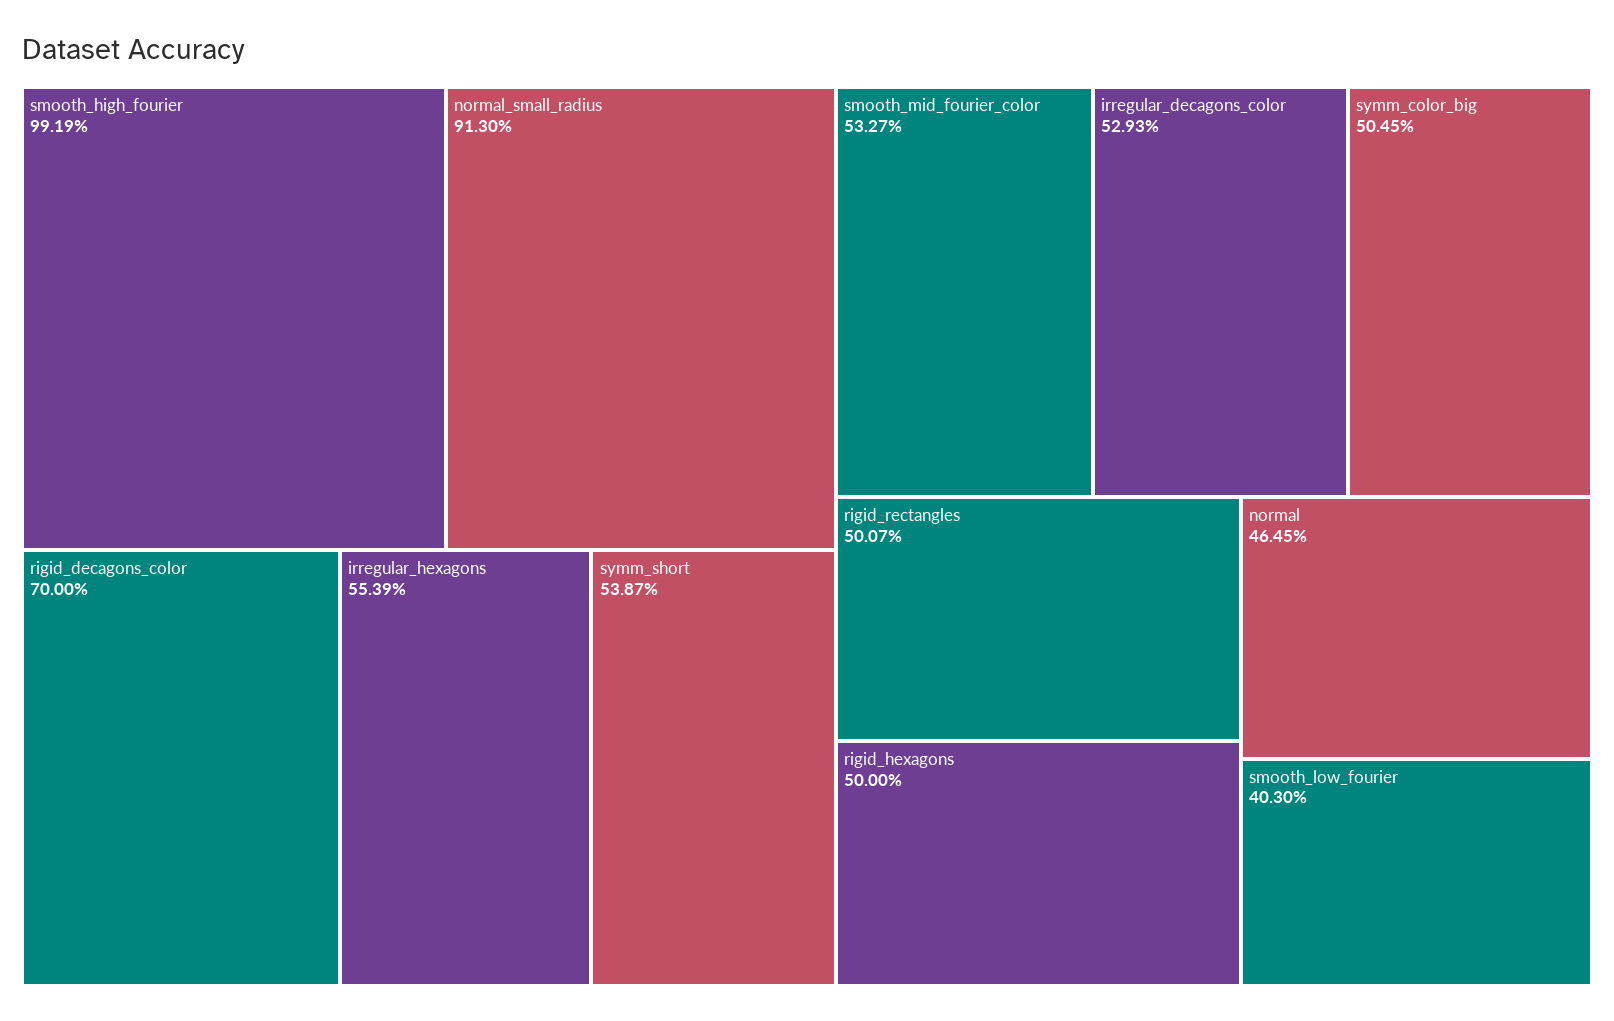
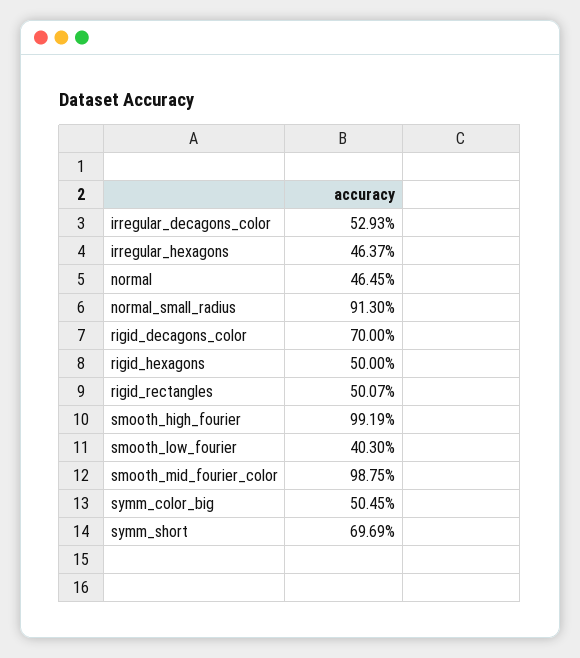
  {
    "smooth_high_fourier": 99.19,
    "normal_small_radius": 91.3,
    "rigid_decagons_color": 70,
-   "irregular_hexagons": 55.39,
+   "irregular_hexagons": 46.37,
-   "symm_short": 53.87,
+   "symm_short": 69.69,
-   "smooth_mid_fourier_color": 53.27,
+   "smooth_mid_fourier_color": 98.75,
    "irregular_decagons_color": 52.93,
    "symm_color_big": 50.45,
    "rigid_rectangles": 50.07,
    "rigid_hexagons": 50,
    "normal": 46.45,
    "smooth_low_fourier": 40.3
  }

